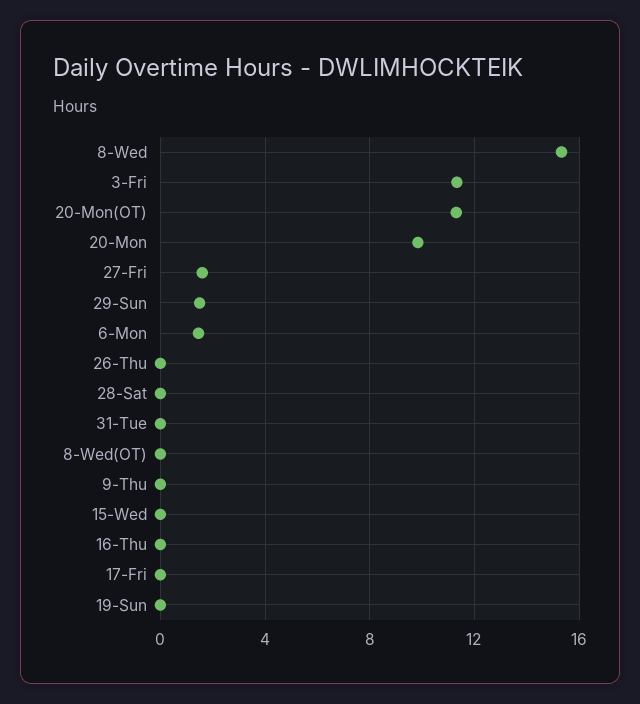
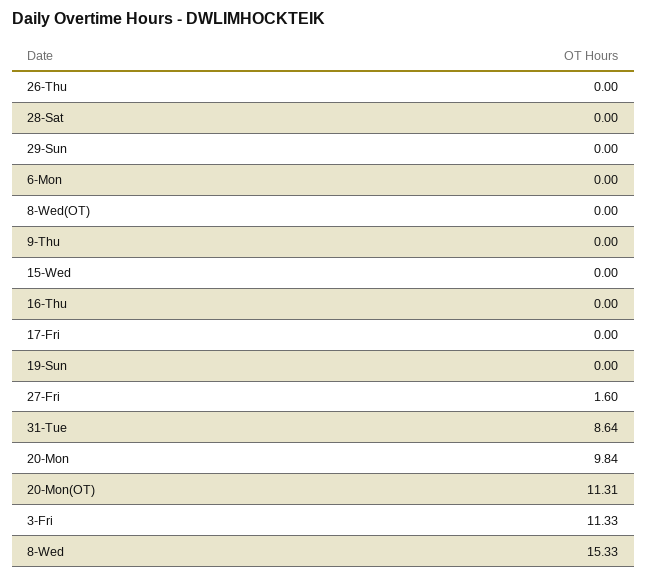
  {
    "8-Wed": 15.33,
    "3-Fri": 11.33,
    "20-Mon(OT)": 11.31,
    "20-Mon": 9.84,
    "27-Fri": 1.6,
-   "29-Sun": 1.5,
+   "29-Sun": 0,
-   "6-Mon": 1.5,
+   "6-Mon": 0,
    "26-Thu": 0,
    "28-Sat": 0,
-   "31-Tue": 0,
+   "31-Tue": 8.64,
    "8-Wed(OT)": 0,
    "9-Thu": 0,
    "15-Wed": 0,
    "16-Thu": 0,
    "17-Fri": 0,
    "19-Sun": 0
  }

